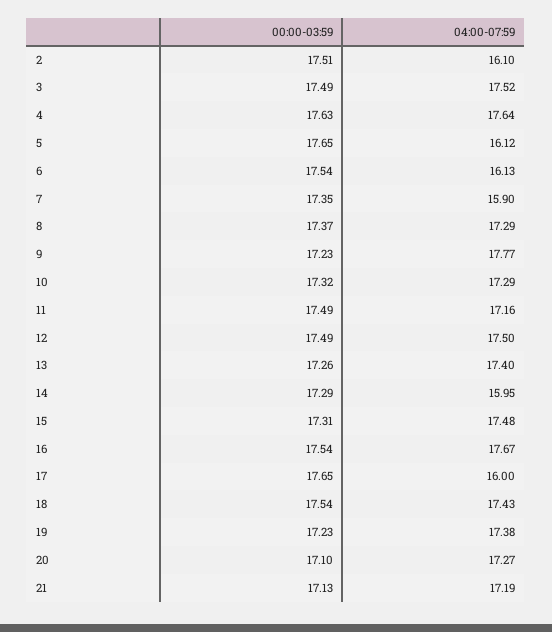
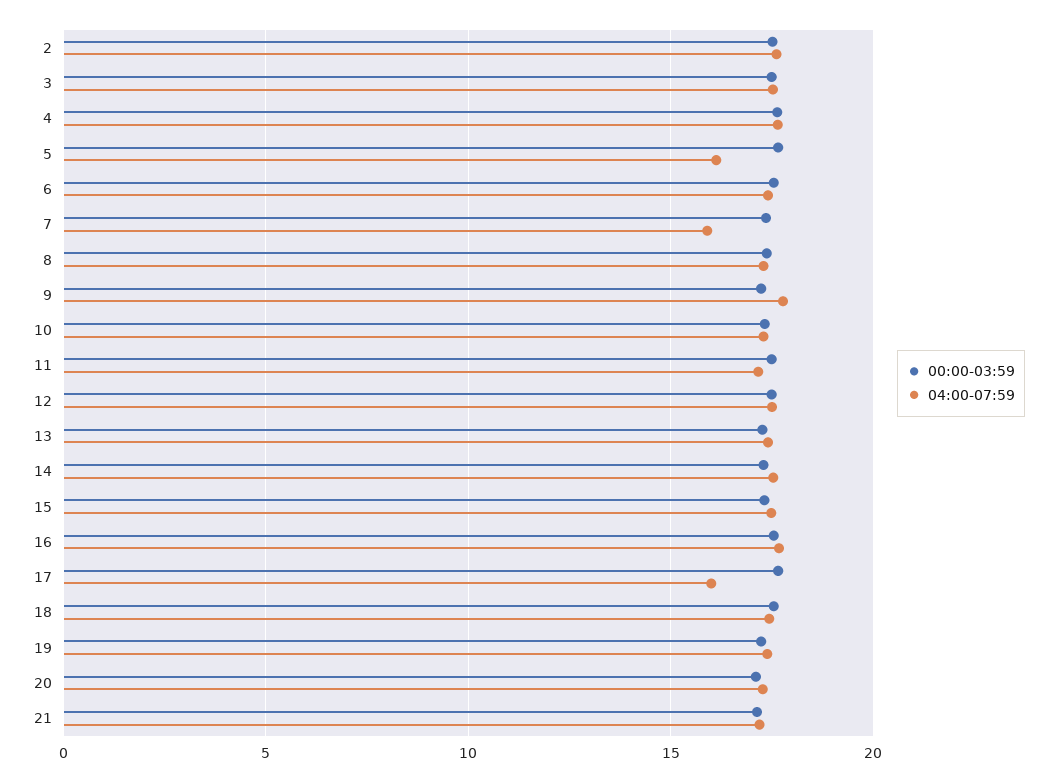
  {
    "00:00-03:59": {
      "2": 17.51,
      "3": 17.49,
      "4": 17.63,
      "5": 17.65,
      "6": 17.54,
      "7": 17.35,
      "8": 17.37,
      "9": 17.23,
      "10": 17.32,
      "11": 17.49,
      "12": 17.49,
      "13": 17.26,
      "14": 17.29,
      "15": 17.31,
      "16": 17.54,
      "17": 17.65,
      "18": 17.54,
      "19": 17.23,
      "20": 17.1,
      "21": 17.13
    },
    "04:00-07:59": {
-     "2": 16.1,
+     "2": 17.5,
      "3": 17.52,
      "4": 17.64,
      "5": 16.12,
-     "6": 16.13,
+     "6": 17.5,
      "7": 15.9,
      "8": 17.29,
      "9": 17.77,
      "10": 17.29,
      "11": 17.16,
      "12": 17.5,
      "13": 17.4,
-     "14": 15.95,
+     "14": 17.5,
      "15": 17.48,
      "16": 17.67,
      "17": 16,
      "18": 17.43,
      "19": 17.38,
      "20": 17.27,
      "21": 17.19
    }
  }

